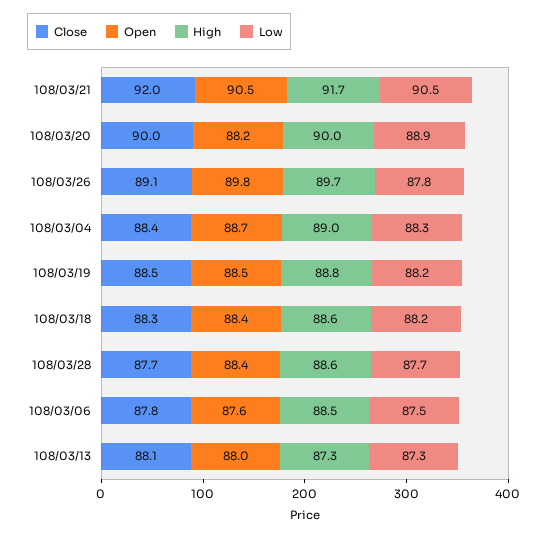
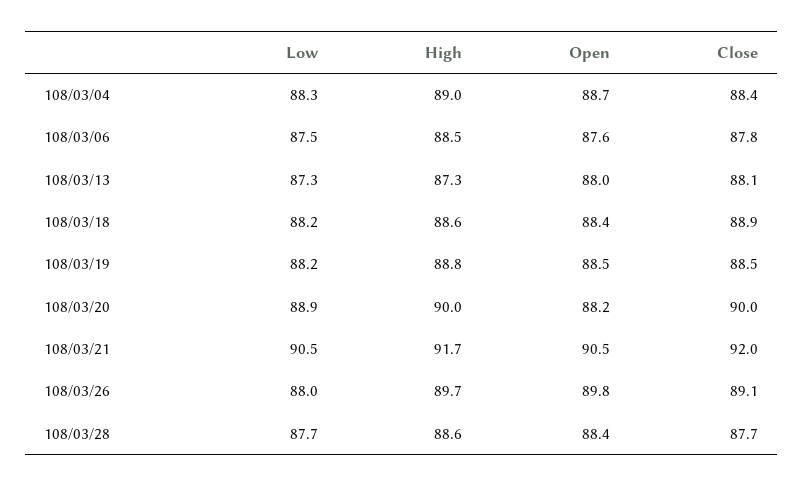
  {
    "Close": {
      "108/03/21": 92,
      "108/03/20": 90,
      "108/03/26": 89.1,
      "108/03/04": 88.4,
      "108/03/19": 88.5,
-     "108/03/18": 88.3,
+     "108/03/18": 88.9,
      "108/03/28": 87.7,
      "108/03/06": 87.8,
      "108/03/13": 88.1
    },
    "Open": {
      "108/03/21": 90.5,
      "108/03/20": 88.2,
      "108/03/26": 89.8,
      "108/03/04": 88.7,
      "108/03/19": 88.5,
      "108/03/18": 88.4,
      "108/03/28": 88.4,
      "108/03/06": 87.6,
      "108/03/13": 88
    },
    "High": {
      "108/03/21": 91.7,
      "108/03/20": 90,
      "108/03/26": 89.7,
      "108/03/04": 89,
      "108/03/19": 88.8,
      "108/03/18": 88.6,
      "108/03/28": 88.6,
      "108/03/06": 88.5,
      "108/03/13": 87.3
    },
    "Low": {
      "108/03/21": 90.5,
      "108/03/20": 88.9,
-     "108/03/26": 87.8,
+     "108/03/26": 88,
      "108/03/04": 88.3,
      "108/03/19": 88.2,
      "108/03/18": 88.2,
      "108/03/28": 87.7,
      "108/03/06": 87.5,
      "108/03/13": 87.3
    }
  }

